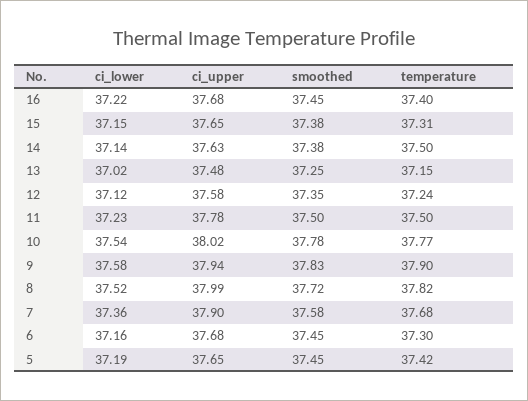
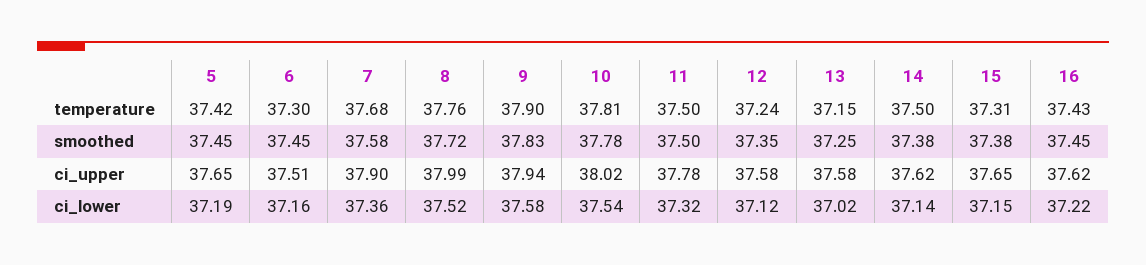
  {
    "ci_lower": {
      "16": 37.22,
      "15": 37.15,
      "14": 37.14,
      "13": 37.02,
      "12": 37.12,
-     "11": 37.23,
+     "11": 37.32,
      "10": 37.54,
      "9": 37.58,
      "8": 37.52,
      "7": 37.36,
      "6": 37.16,
      "5": 37.19
    },
    "ci_upper": {
-     "16": 37.68,
+     "16": 37.62,
      "15": 37.65,
-     "14": 37.63,
+     "14": 37.62,
-     "13": 37.48,
+     "13": 37.58,
      "12": 37.58,
      "11": 37.78,
      "10": 38.02,
      "9": 37.94,
      "8": 37.99,
      "7": 37.9,
-     "6": 37.68,
+     "6": 37.51,
      "5": 37.65
    },
    "smoothed": {
      "16": 37.45,
      "15": 37.38,
      "14": 37.38,
      "13": 37.25,
      "12": 37.35,
      "11": 37.5,
      "10": 37.78,
      "9": 37.83,
      "8": 37.72,
      "7": 37.58,
      "6": 37.45,
      "5": 37.45
    },
    "temperature": {
-     "16": 37.4,
+     "16": 37.43,
      "15": 37.31,
      "14": 37.5,
      "13": 37.15,
      "12": 37.24,
      "11": 37.5,
-     "10": 37.77,
+     "10": 37.81,
      "9": 37.9,
-     "8": 37.82,
+     "8": 37.76,
      "7": 37.68,
      "6": 37.3,
      "5": 37.42
    }
  }

